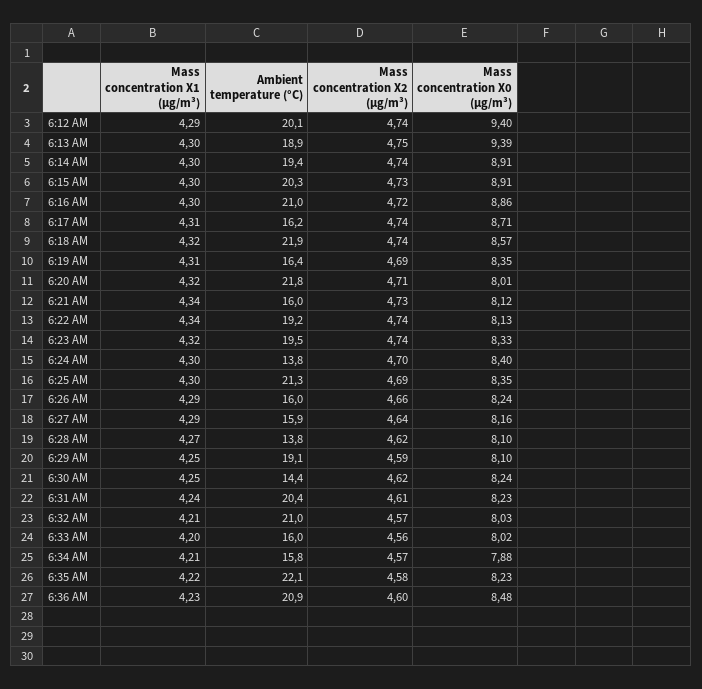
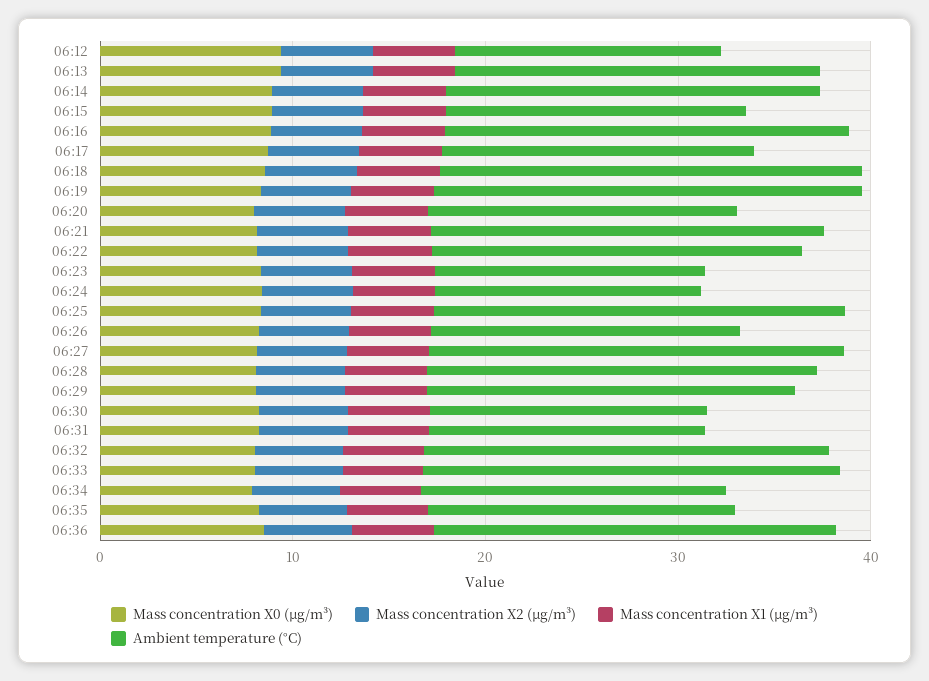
  {
    "Mass concentration X1 (μg/m³)": {
      "6:12 AM": 4.29,
      "6:13 AM": 4.3,
      "6:14 AM": 4.3,
      "6:15 AM": 4.3,
      "6:16 AM": 4.3,
      "6:17 AM": 4.31,
      "6:18 AM": 4.32,
      "6:19 AM": 4.31,
      "6:20 AM": 4.32,
      "6:21 AM": 4.34,
      "6:22 AM": 4.34,
      "6:23 AM": 4.32,
      "6:24 AM": 4.3,
      "6:25 AM": 4.3,
      "6:26 AM": 4.29,
      "6:27 AM": 4.29,
      "6:28 AM": 4.27,
      "6:29 AM": 4.25,
      "6:30 AM": 4.25,
      "6:31 AM": 4.24,
      "6:32 AM": 4.21,
      "6:33 AM": 4.2,
      "6:34 AM": 4.21,
      "6:35 AM": 4.22,
      "6:36 AM": 4.23
    },
    "Ambient temperature (°C)": {
-     "6:12 AM": 20.1,
+     "6:12 AM": 14,
      "6:13 AM": 18.9,
      "6:14 AM": 19.4,
-     "6:15 AM": 20.3,
+     "6:15 AM": 16,
      "6:16 AM": 21,
      "6:17 AM": 16.2,
      "6:18 AM": 21.9,
-     "6:19 AM": 16.4,
+     "6:19 AM": 22,
-     "6:20 AM": 21.8,
+     "6:20 AM": 16,
-     "6:21 AM": 16,
+     "6:21 AM": 20,
      "6:22 AM": 19.2,
-     "6:23 AM": 19.5,
+     "6:23 AM": 14,
      "6:24 AM": 13.8,
      "6:25 AM": 21.3,
      "6:26 AM": 16,
-     "6:27 AM": 15.9,
+     "6:27 AM": 22,
-     "6:28 AM": 13.8,
+     "6:28 AM": 20,
      "6:29 AM": 19.1,
      "6:30 AM": 14.4,
-     "6:31 AM": 20.4,
+     "6:31 AM": 14,
      "6:32 AM": 21,
-     "6:33 AM": 16,
+     "6:33 AM": 22,
      "6:34 AM": 15.8,
-     "6:35 AM": 22.1,
+     "6:35 AM": 16,
      "6:36 AM": 20.9
    },
    "Mass concentration X2 (μg/m³)": {
      "6:12 AM": 4.74,
      "6:13 AM": 4.75,
      "6:14 AM": 4.74,
      "6:15 AM": 4.73,
      "6:16 AM": 4.72,
      "6:17 AM": 4.74,
      "6:18 AM": 4.74,
      "6:19 AM": 4.69,
      "6:20 AM": 4.71,
      "6:21 AM": 4.73,
      "6:22 AM": 4.74,
      "6:23 AM": 4.74,
      "6:24 AM": 4.7,
      "6:25 AM": 4.69,
      "6:26 AM": 4.66,
      "6:27 AM": 4.64,
      "6:28 AM": 4.62,
      "6:29 AM": 4.59,
      "6:30 AM": 4.62,
      "6:31 AM": 4.61,
      "6:32 AM": 4.57,
      "6:33 AM": 4.56,
      "6:34 AM": 4.57,
      "6:35 AM": 4.58,
      "6:36 AM": 4.6
    },
    "Mass concentration X0 (μg/m³)": {
      "6:12 AM": 9.4,
      "6:13 AM": 9.39,
      "6:14 AM": 8.91,
      "6:15 AM": 8.91,
      "6:16 AM": 8.86,
      "6:17 AM": 8.71,
      "6:18 AM": 8.57,
      "6:19 AM": 8.35,
      "6:20 AM": 8.01,
      "6:21 AM": 8.12,
      "6:22 AM": 8.13,
      "6:23 AM": 8.33,
      "6:24 AM": 8.4,
      "6:25 AM": 8.35,
      "6:26 AM": 8.24,
      "6:27 AM": 8.16,
      "6:28 AM": 8.1,
      "6:29 AM": 8.1,
      "6:30 AM": 8.24,
      "6:31 AM": 8.23,
      "6:32 AM": 8.03,
      "6:33 AM": 8.02,
      "6:34 AM": 7.88,
      "6:35 AM": 8.23,
      "6:36 AM": 8.48
    }
  }

